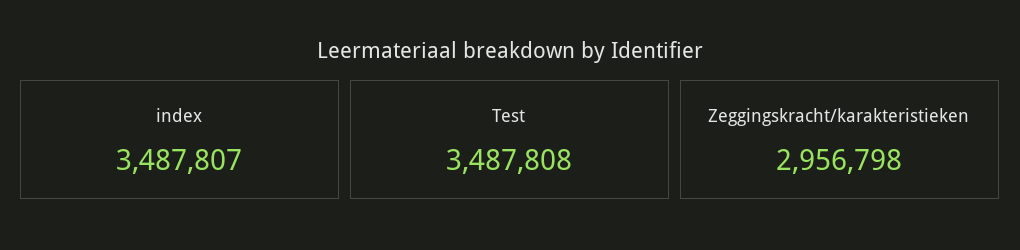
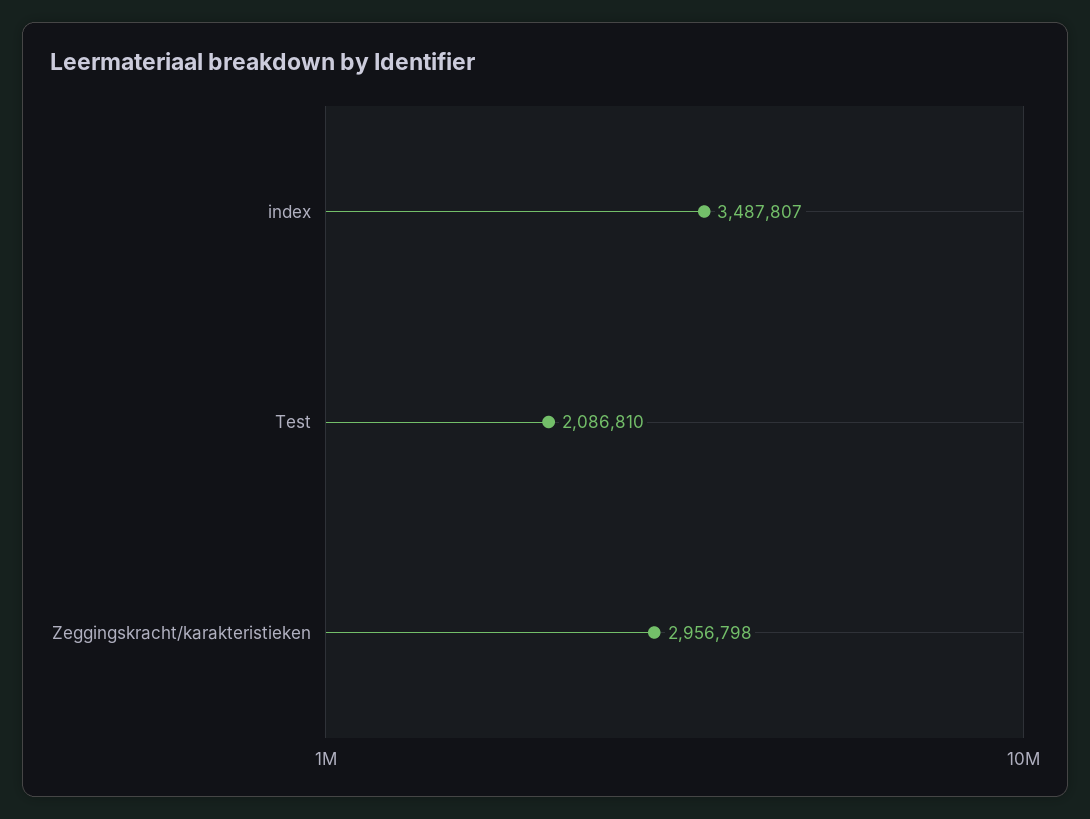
  {
    "index": 3487807,
-   "Test": 3487808,
+   "Test": 2086810,
    "Zeggingskracht/karakteristieken": 2956798
  }

